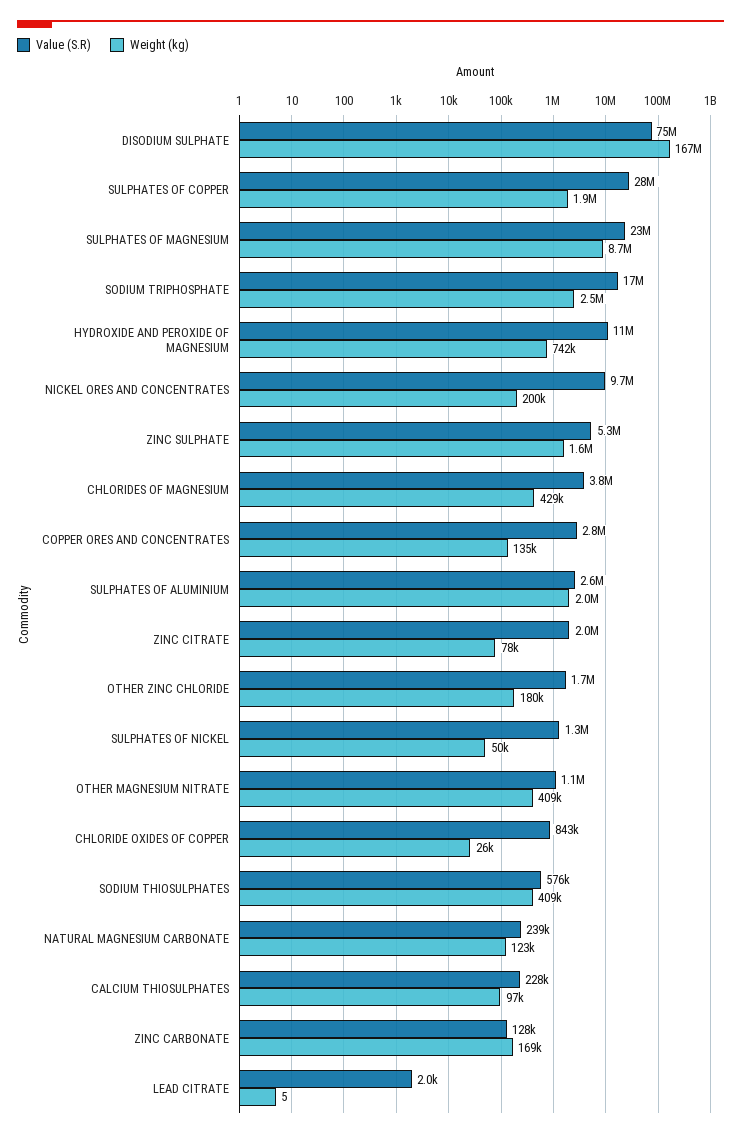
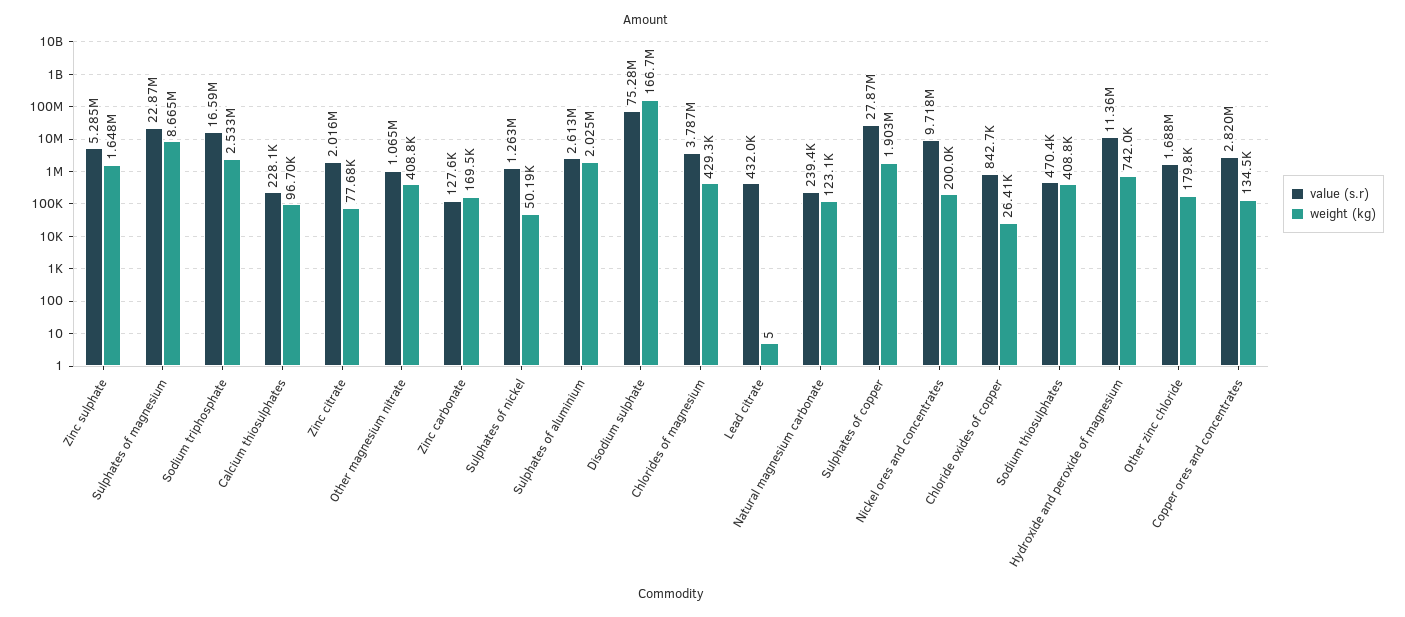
  {
    "Value (S.R)": {
      "DISODIUM SULPHATE": 75280000,
      "SULPHATES OF COPPER": 27870000,
      "SULPHATES OF MAGNESIUM": 22870000,
      "SODIUM TRIPHOSPHATE": 16590000,
      "HYDROXIDE AND PEROXIDE OF MAGNESIUM": 11360000,
      "NICKEL ORES AND CONCENTRATES": 9718000,
      "ZINC SULPHATE": 5285000,
      "CHLORIDES OF MAGNESIUM": 3787000,
      "COPPER ORES AND CONCENTRATES": 2820000,
      "SULPHATES OF ALUMINIUM": 2613000,
      "ZINC CITRATE": 2016000,
      "OTHER ZINC CHLORIDE": 1688000,
      "SULPHATES OF NICKEL": 1263000,
      "OTHER MAGNESIUM NITRATE": 1065000,
      "CHLORIDE OXIDES OF COPPER": 842700,
-     "SODIUM THIOSULPHATES": 576000,
+     "SODIUM THIOSULPHATES": 470400,
      "NATURAL MAGNESIUM CARBONATE": 239400,
      "CALCIUM THIOSULPHATES": 228100,
      "ZINC CARBONATE": 127600,
-     "LEAD CITRATE": 2000
+     "LEAD CITRATE": 432000
    },
    "Weight (kg)": {
      "DISODIUM SULPHATE": 166700000,
      "SULPHATES OF COPPER": 1903000,
      "SULPHATES OF MAGNESIUM": 8665000,
      "SODIUM TRIPHOSPHATE": 2533000,
      "HYDROXIDE AND PEROXIDE OF MAGNESIUM": 742000,
      "NICKEL ORES AND CONCENTRATES": 200000,
      "ZINC SULPHATE": 1648000,
      "CHLORIDES OF MAGNESIUM": 429300,
      "COPPER ORES AND CONCENTRATES": 134500,
      "SULPHATES OF ALUMINIUM": 2025000,
      "ZINC CITRATE": 77680,
      "OTHER ZINC CHLORIDE": 179800,
      "SULPHATES OF NICKEL": 50190,
      "OTHER MAGNESIUM NITRATE": 408800,
      "CHLORIDE OXIDES OF COPPER": 26410,
      "SODIUM THIOSULPHATES": 408800,
      "NATURAL MAGNESIUM CARBONATE": 123100,
      "CALCIUM THIOSULPHATES": 96700,
      "ZINC CARBONATE": 169500,
      "LEAD CITRATE": 5
    }
  }

